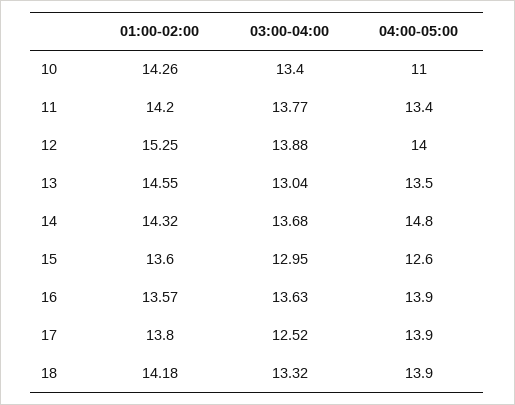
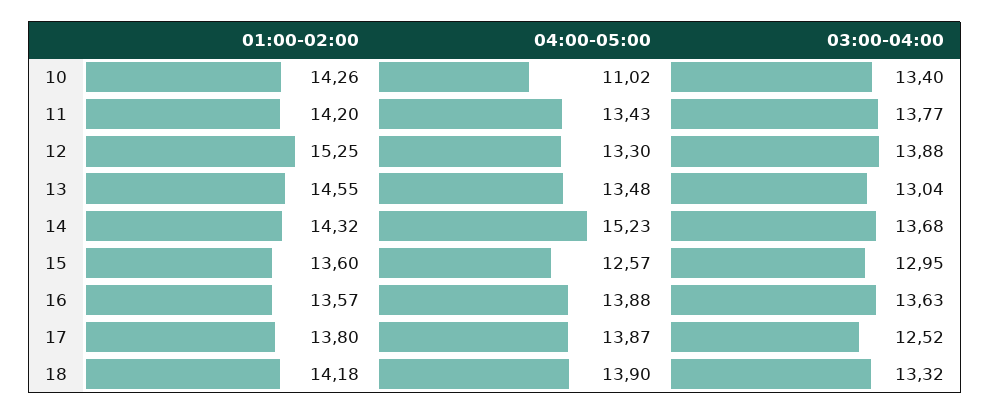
  {
    "01:00-02:00": {
      "10": 14.26,
      "11": 14.2,
      "12": 15.25,
      "13": 14.55,
      "14": 14.32,
      "15": 13.6,
      "16": 13.57,
      "17": 13.8,
      "18": 14.18
    },
    "03:00-04:00": {
      "10": 13.4,
      "11": 13.77,
      "12": 13.88,
      "13": 13.04,
      "14": 13.68,
      "15": 12.95,
      "16": 13.63,
      "17": 12.52,
      "18": 13.32
    },
    "04:00-05:00": {
      "10": 11.02,
      "11": 13.43,
-     "12": 14,
+     "12": 13.3,
      "13": 13.48,
-     "14": 14.8,
+     "14": 15.23,
      "15": 12.57,
      "16": 13.88,
      "17": 13.87,
      "18": 13.9
    }
  }

